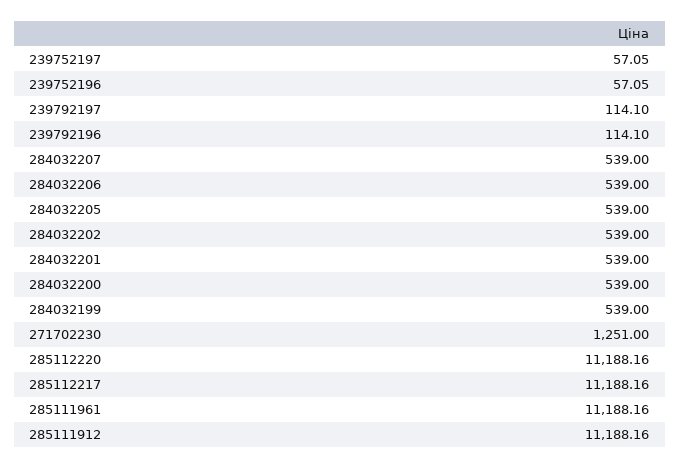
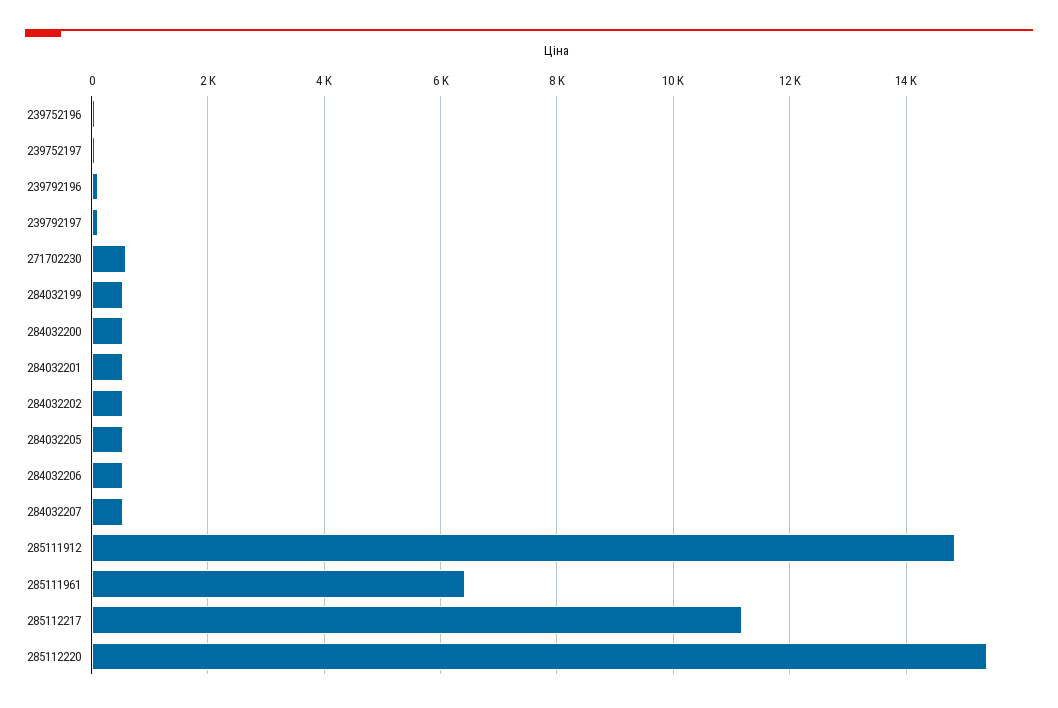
  {
    "239752197": 57.05,
    "239752196": 57.05,
    "239792197": 114.1,
    "239792196": 114.1,
    "284032207": 539,
    "284032206": 539,
    "284032205": 539,
    "284032202": 539,
    "284032201": 539,
    "284032200": 539,
    "284032199": 539,
-   "271702230": 1251,
+   "271702230": 600,
-   "285112220": 11188.16,
+   "285112220": 15400,
    "285112217": 11188.16,
-   "285111961": 11188.16,
+   "285111961": 6400,
-   "285111912": 11188.16
+   "285111912": 14800
  }

